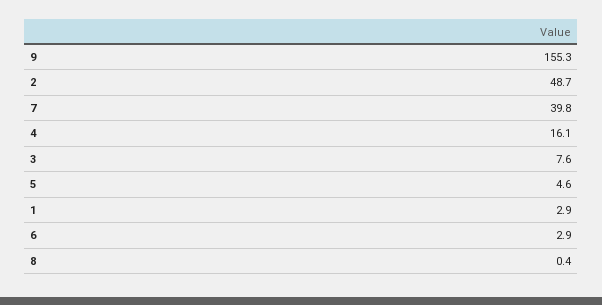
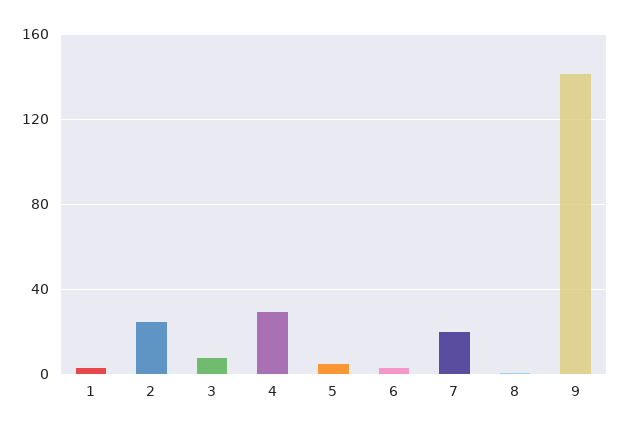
  {
-   "9": 155.3,
+   "9": 140,
-   "2": 48.7,
+   "2": 25,
-   "7": 39.8,
+   "7": 20,
-   "4": 16.1,
+   "4": 30,
    "3": 7.6,
    "5": 4.6,
    "1": 2.9,
    "6": 2.9,
    "8": 0.4
  }

